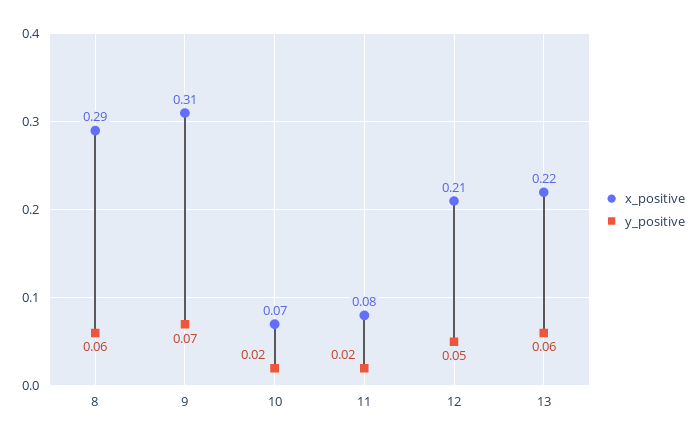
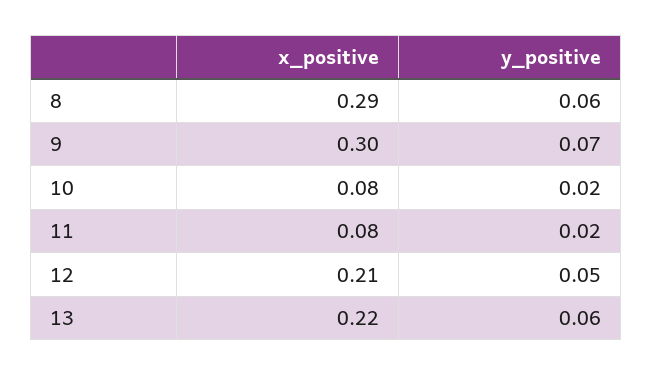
  {
    "x_positive": {
      "8": 0.29,
-     "9": 0.31,
+     "9": 0.3,
-     "10": 0.07,
+     "10": 0.08,
      "11": 0.08,
      "12": 0.21,
      "13": 0.22
    },
    "y_positive": {
      "8": 0.06,
      "9": 0.07,
      "10": 0.02,
      "11": 0.02,
      "12": 0.05,
      "13": 0.06
    }
  }

